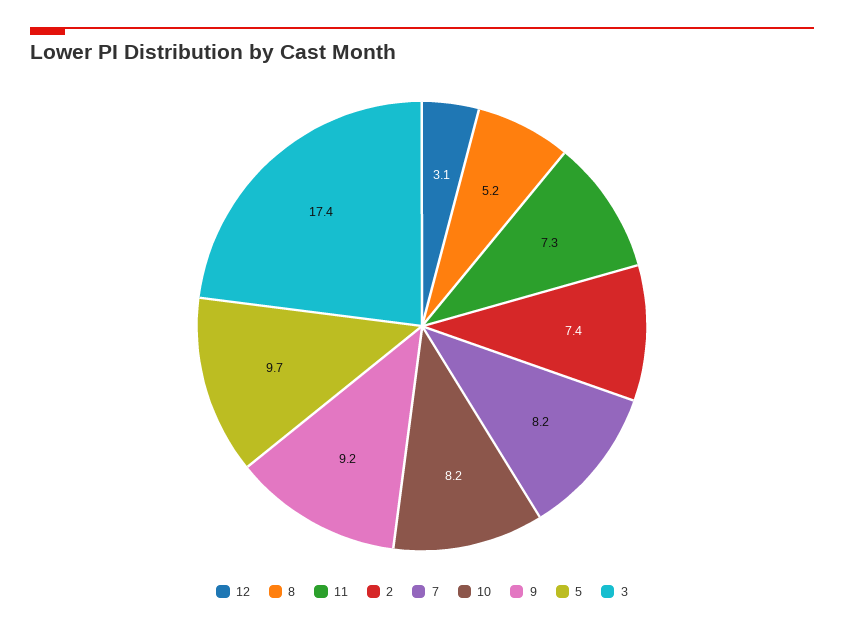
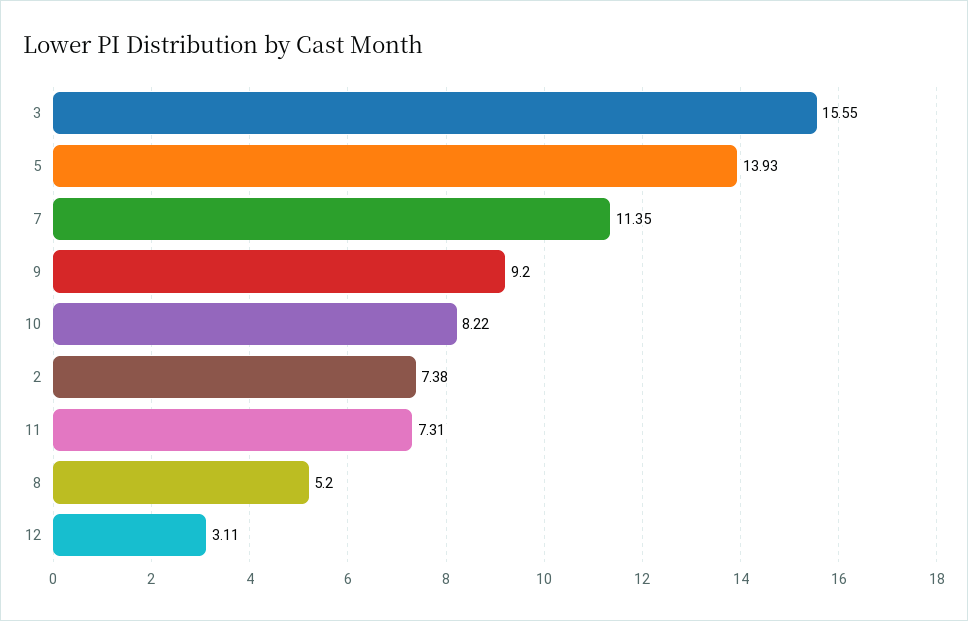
  {
    "12": 3.11,
    "8": 5.2,
    "11": 7.31,
    "2": 7.38,
-   "7": 8.2,
+   "7": 11.35,
    "10": 8.22,
    "9": 9.2,
-   "5": 9.7,
+   "5": 13.93,
-   "3": 17.4
+   "3": 15.55
  }

